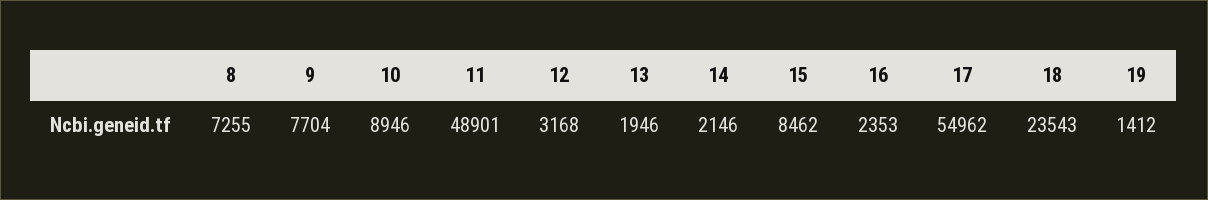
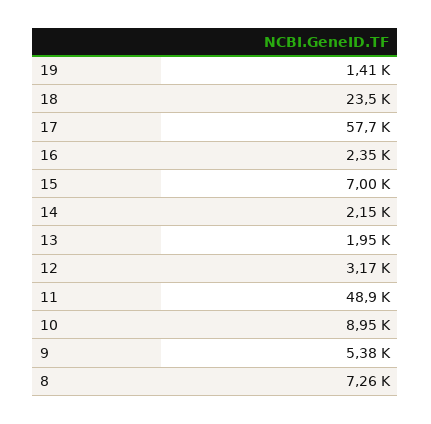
  {
    "8": 7255,
-   "9": 7704,
+   "9": 5380,
    "10": 8946,
    "11": 48901,
    "12": 3168,
    "13": 1946,
    "14": 2146,
-   "15": 8462,
+   "15": 7000,
    "16": 2353,
-   "17": 54962,
+   "17": 57700,
    "18": 23543,
    "19": 1412
  }

